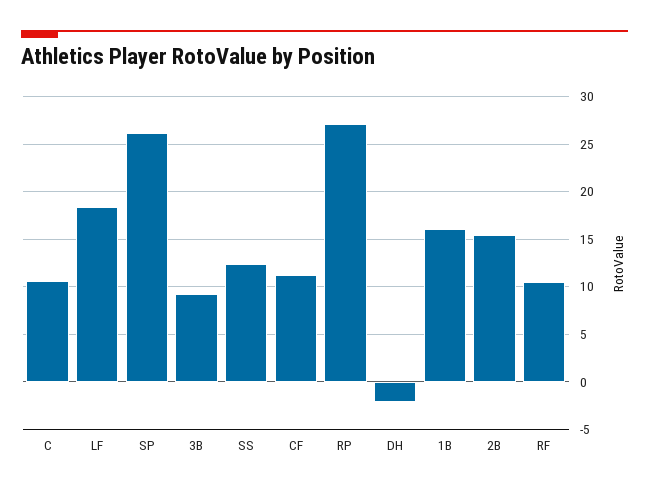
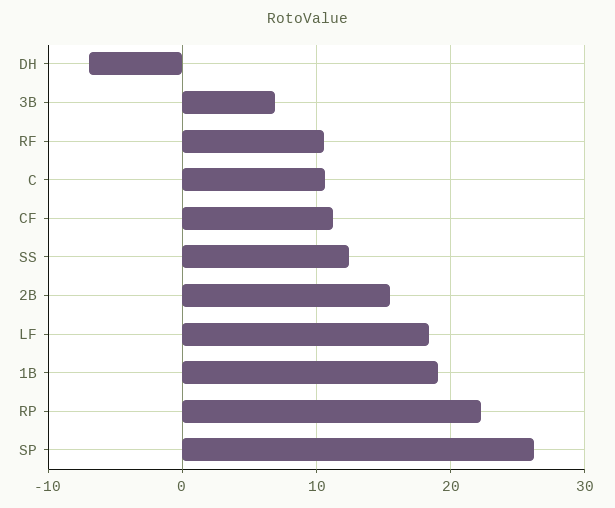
  {
    "C": 11,
    "LF": 18,
    "SP": 26,
-   "3B": 9,
+   "3B": 7,
    "SS": 12,
    "CF": 11,
-   "RP": 27,
+   "RP": 22,
-   "DH": -2,
+   "DH": -7,
-   "1B": 16,
+   "1B": 19,
    "2B": 15,
    "RF": 11
  }

